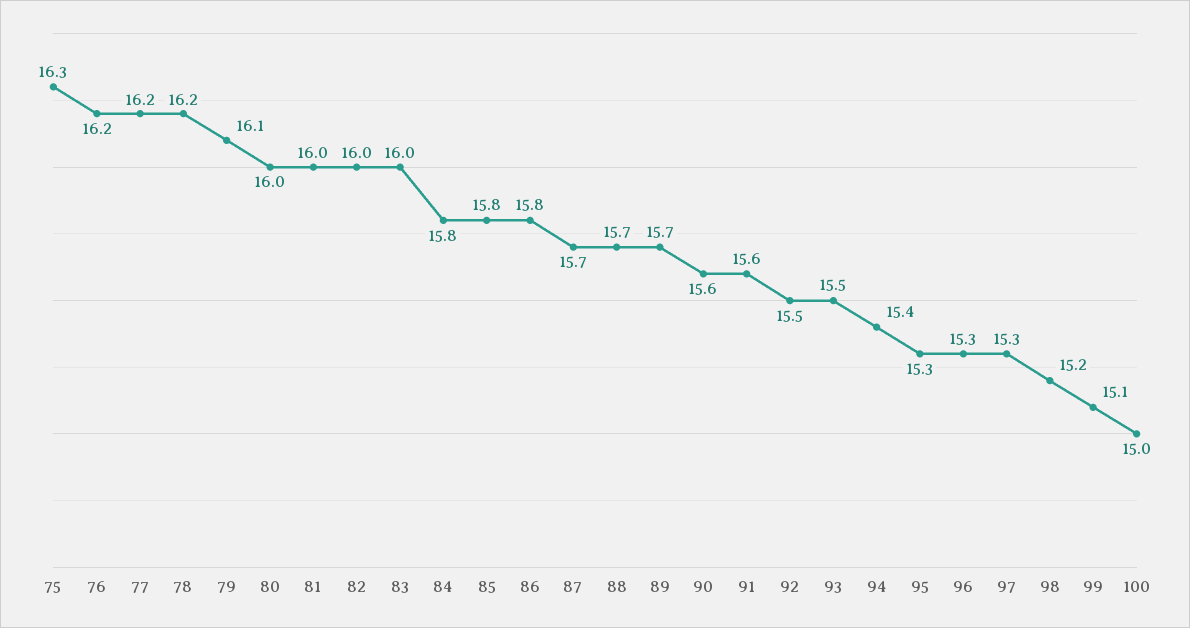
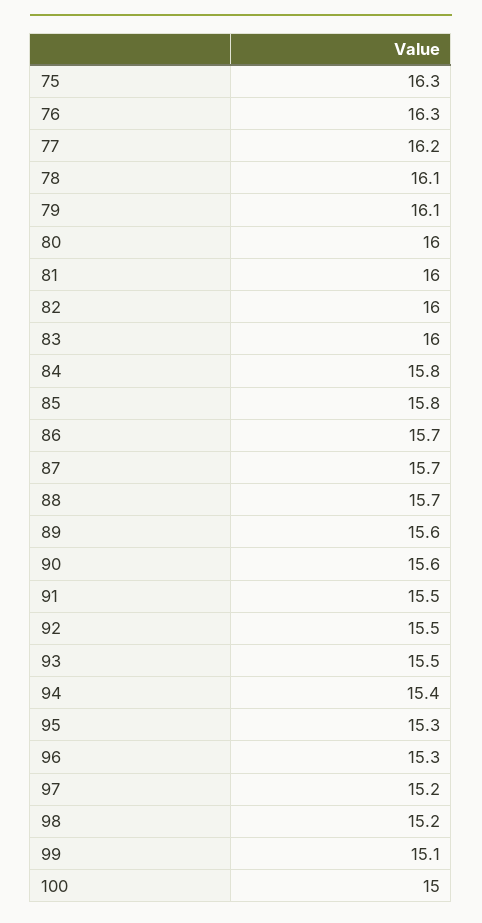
  {
    "75": 16.3,
-   "76": 16.2,
+   "76": 16.3,
    "77": 16.2,
-   "78": 16.2,
+   "78": 16.1,
    "79": 16.1,
    "80": 16,
    "81": 16,
    "82": 16,
    "83": 16,
    "84": 15.8,
    "85": 15.8,
-   "86": 15.8,
+   "86": 15.7,
    "87": 15.7,
    "88": 15.7,
-   "89": 15.7,
+   "89": 15.6,
    "90": 15.6,
-   "91": 15.6,
+   "91": 15.5,
    "92": 15.5,
    "93": 15.5,
    "94": 15.4,
    "95": 15.3,
    "96": 15.3,
-   "97": 15.3,
+   "97": 15.2,
    "98": 15.2,
    "99": 15.1,
    "100": 15
  }

